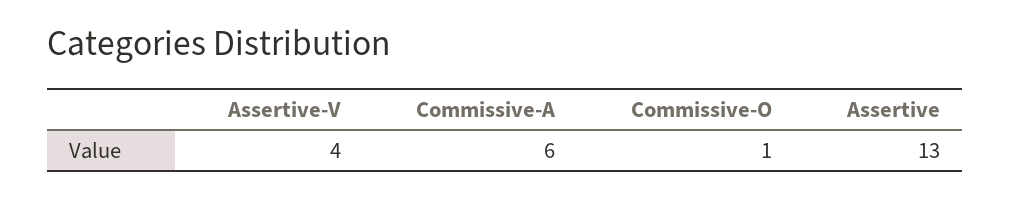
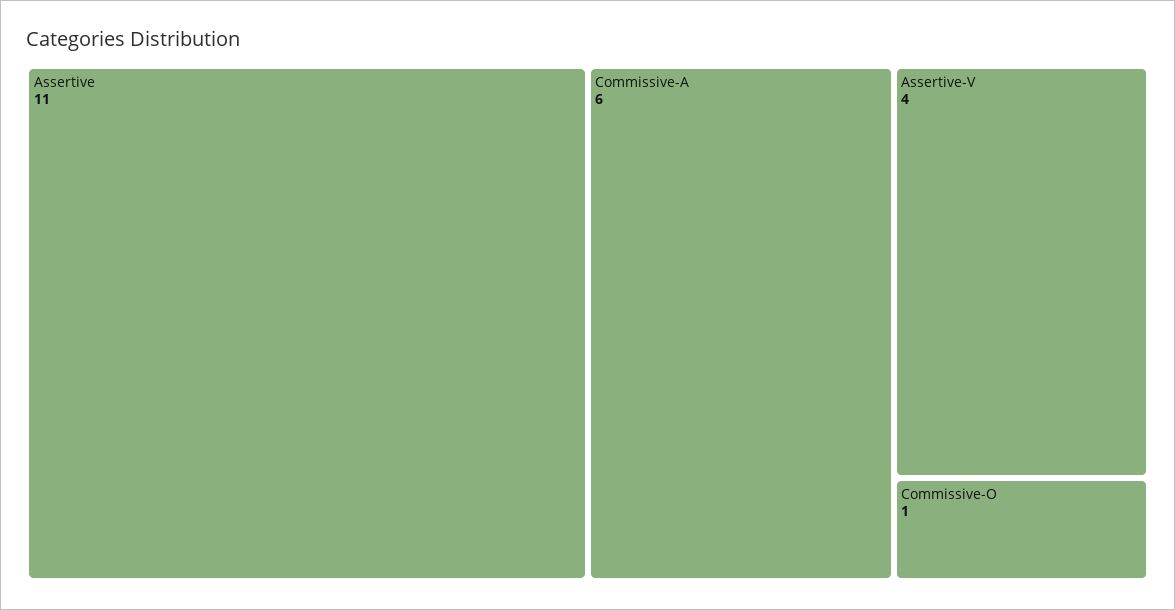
  {
    "Assertive-V": 4,
    "Commissive-A": 6,
    "Commissive-O": 1,
-   "Assertive": 13
+   "Assertive": 11
  }

